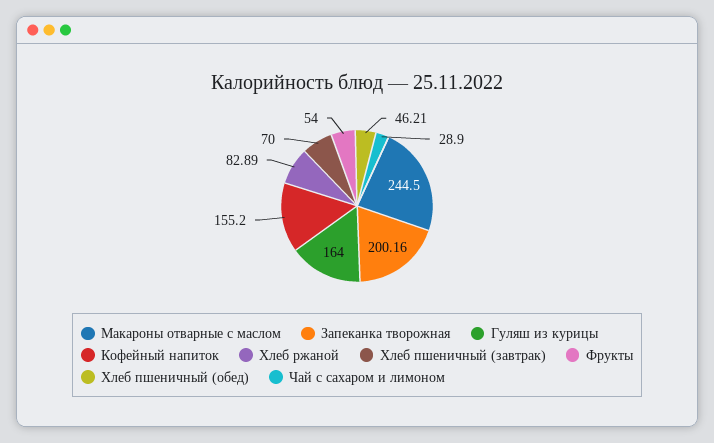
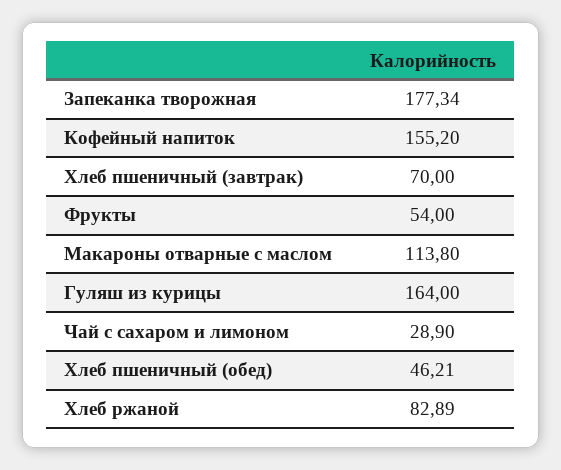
  {
-   "Макароны отварные с маслом": 244.5,
+   "Макароны отварные с маслом": 113.8,
-   "Запеканка творожная": 200.16,
+   "Запеканка творожная": 177.34,
    "Гуляш из курицы": 164,
    "Кофейный напиток": 155.2,
    "Хлеб ржаной": 82.89,
    "Хлеб пшеничный (завтрак)": 70,
    "Фрукты": 54,
    "Хлеб пшеничный (обед)": 46.21,
    "Чай с сахаром и лимоном": 28.9
  }

